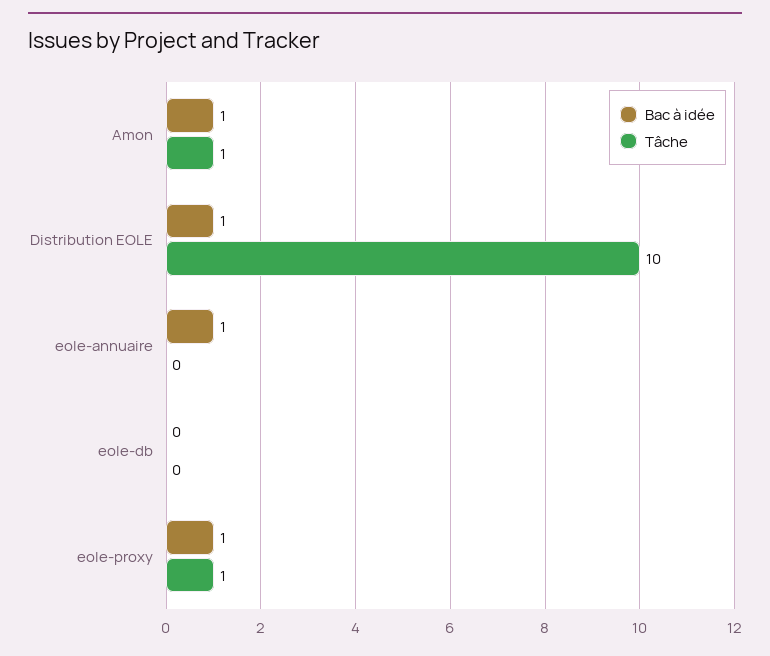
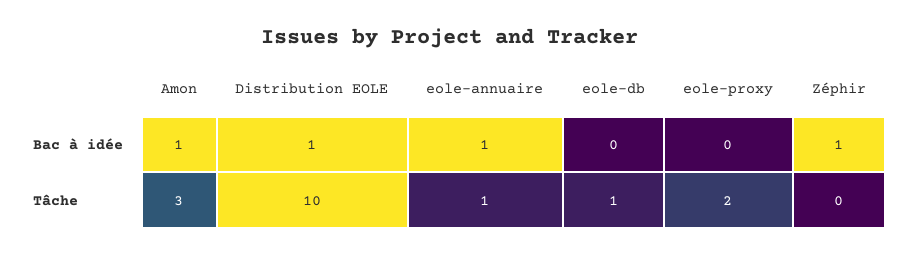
  {
    "Bac à idée": {
      "Amon": 1,
      "Distribution EOLE": 1,
      "eole-annuaire": 1,
      "eole-db": 0,
-     "eole-proxy": 1
+     "eole-proxy": 0,
+     "Zéphir": 1
    },
    "Tâche": {
-     "Amon": 1,
+     "Amon": 3,
      "Distribution EOLE": 10,
-     "eole-annuaire": 0,
+     "eole-annuaire": 1,
-     "eole-db": 0,
+     "eole-db": 1,
-     "eole-proxy": 1
+     "eole-proxy": 2,
+     "Zéphir": 0
    }
  }

